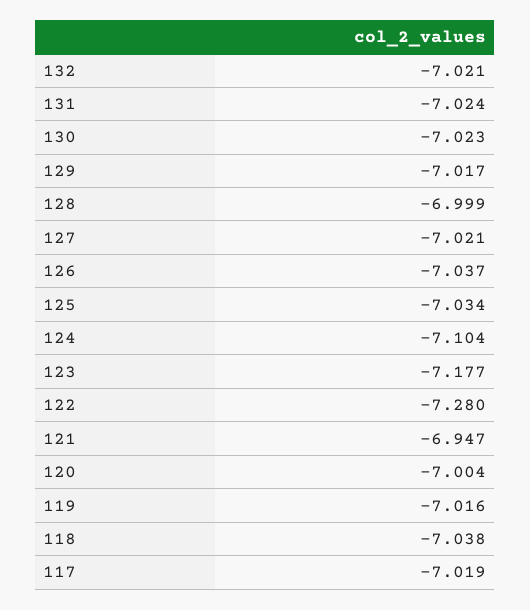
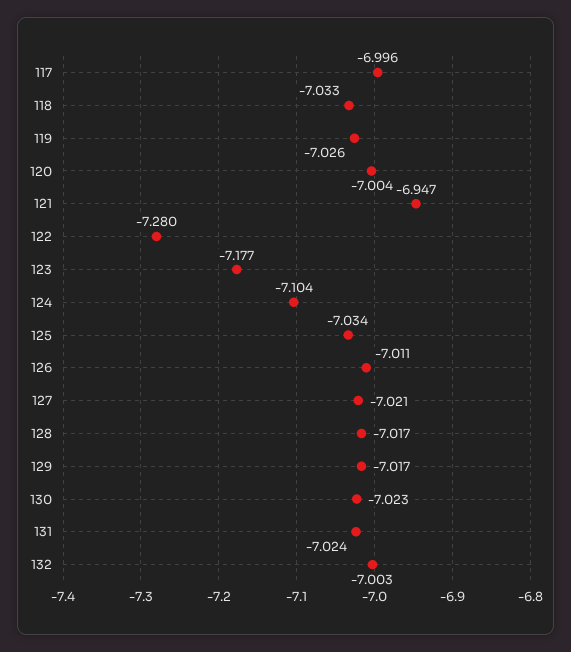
  {
-   "132": -7.021,
+   "132": -7.003,
    "131": -7.024,
    "130": -7.023,
    "129": -7.017,
-   "128": -6.999,
+   "128": -7.017,
    "127": -7.021,
-   "126": -7.037,
+   "126": -7.011,
    "125": -7.034,
    "124": -7.104,
    "123": -7.177,
    "122": -7.28,
    "121": -6.947,
    "120": -7.004,
-   "119": -7.016,
+   "119": -7.026,
-   "118": -7.038,
+   "118": -7.033,
-   "117": -7.019
+   "117": -6.996
  }

